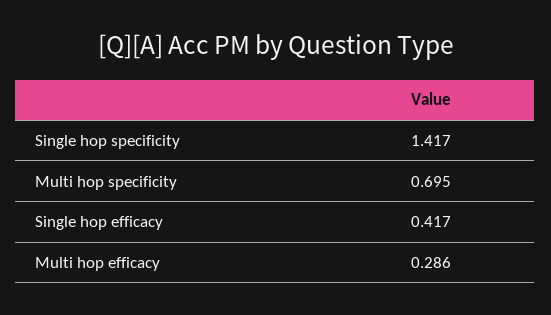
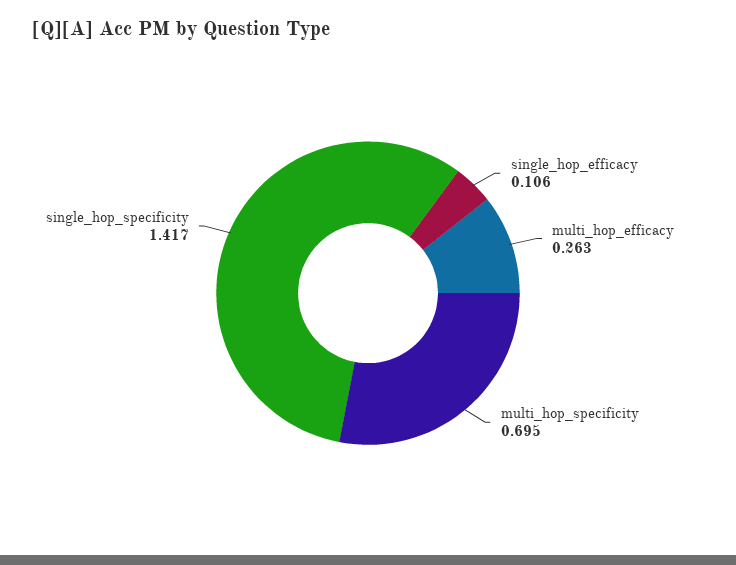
  {
    "Single hop specificity": 1.417,
    "Multi hop specificity": 0.695,
-   "Single hop efficacy": 0.417,
+   "Single hop efficacy": 0.106,
-   "Multi hop efficacy": 0.286
+   "Multi hop efficacy": 0.263
  }

